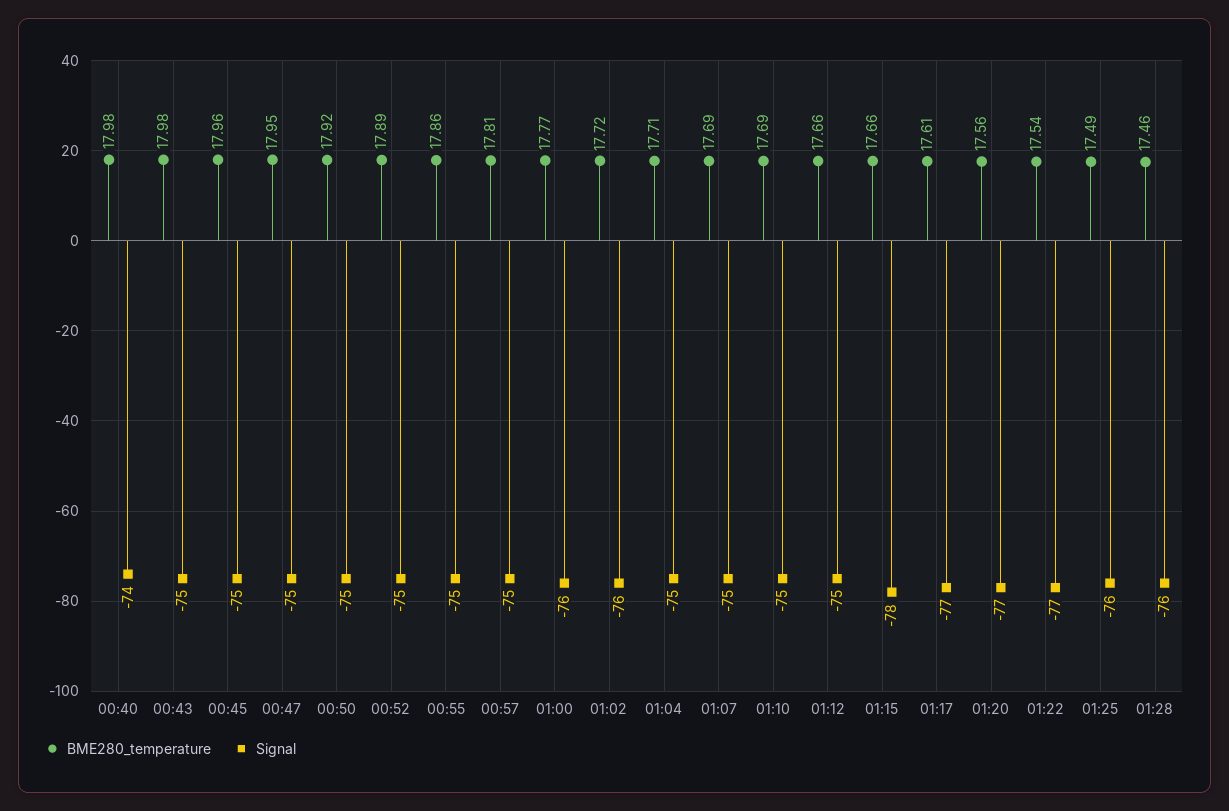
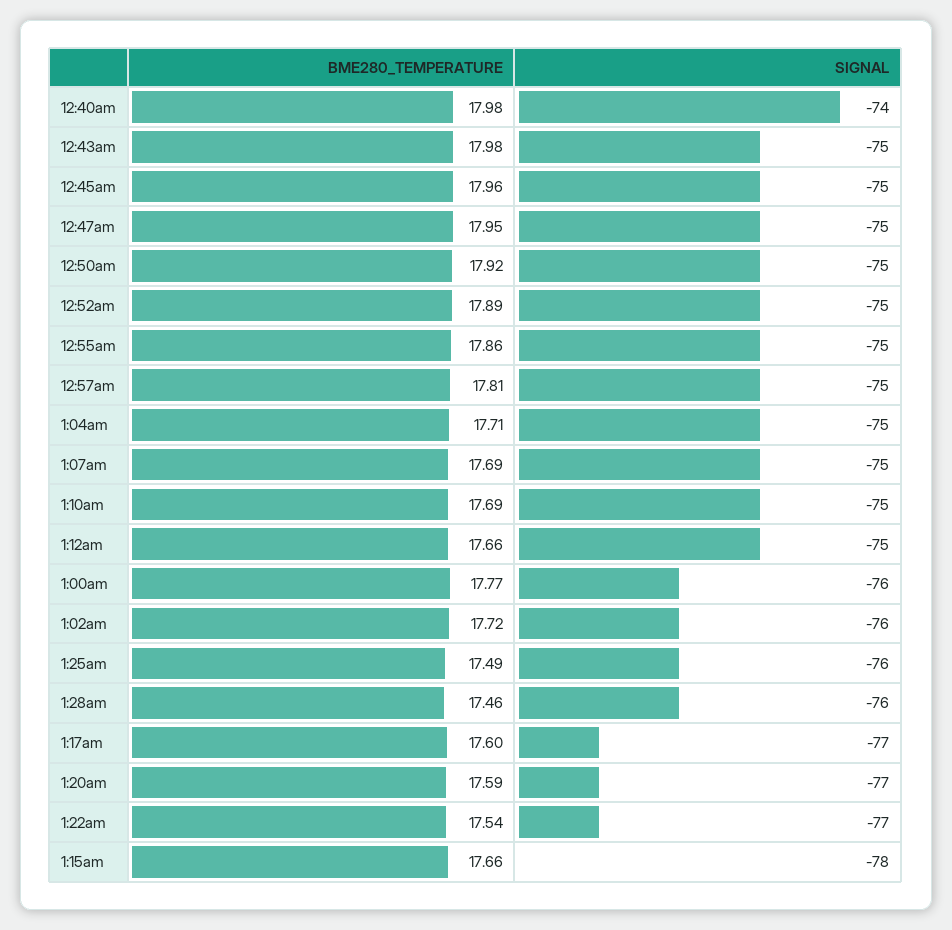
  {
    "BME280_temperature": {
      "00:40": 17.98,
      "00:43": 17.98,
      "00:45": 17.96,
      "00:47": 17.95,
      "00:50": 17.92,
      "00:52": 17.89,
      "00:55": 17.86,
      "00:57": 17.81,
      "01:00": 17.77,
      "01:02": 17.72,
      "01:04": 17.71,
      "01:07": 17.69,
      "01:10": 17.69,
      "01:12": 17.66,
      "01:15": 17.66,
-     "01:17": 17.61,
+     "01:17": 17.6,
-     "01:20": 17.56,
+     "01:20": 17.59,
      "01:22": 17.54,
      "01:25": 17.49,
      "01:28": 17.46
    },
    "Signal": {
      "00:40": -74,
      "00:43": -75,
      "00:45": -75,
      "00:47": -75,
      "00:50": -75,
      "00:52": -75,
      "00:55": -75,
      "00:57": -75,
      "01:00": -76,
      "01:02": -76,
      "01:04": -75,
      "01:07": -75,
      "01:10": -75,
      "01:12": -75,
      "01:15": -78,
      "01:17": -77,
      "01:20": -77,
      "01:22": -77,
      "01:25": -76,
      "01:28": -76
    }
  }

